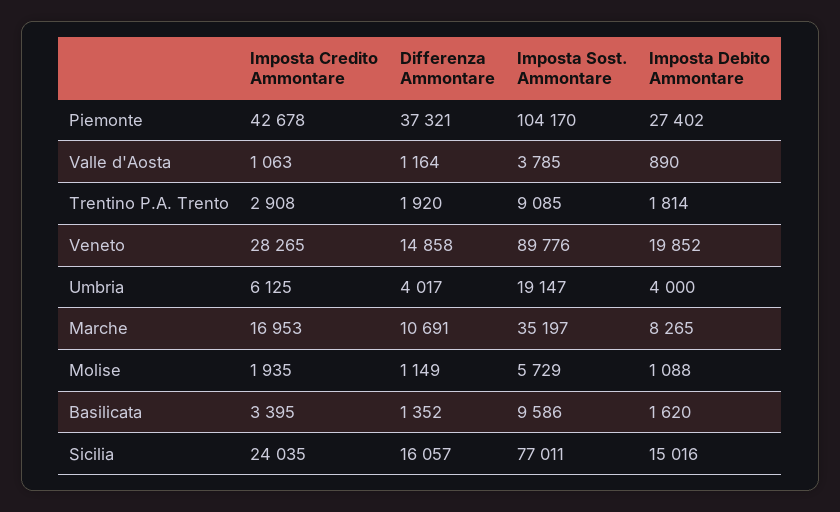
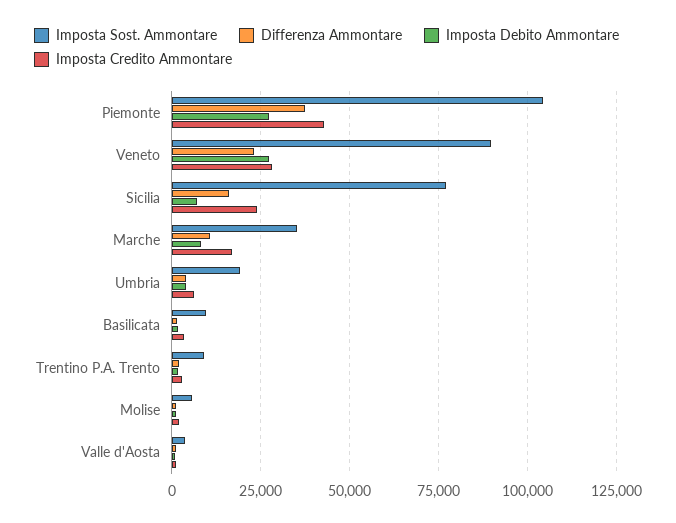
  {
    "Imposta Credito Ammontare": {
      "Piemonte": 42678,
      "Valle d'Aosta": 1063,
      "Trentino P.A. Trento": 2908,
      "Veneto": 28265,
      "Umbria": 6125,
      "Marche": 16953,
      "Molise": 1935,
      "Basilicata": 3395,
      "Sicilia": 24035
    },
    "Differenza Ammontare": {
      "Piemonte": 37321,
      "Valle d'Aosta": 1164,
      "Trentino P.A. Trento": 1920,
-     "Veneto": 14858,
+     "Veneto": 22500,
      "Umbria": 4017,
      "Marche": 10691,
      "Molise": 1149,
      "Basilicata": 1352,
      "Sicilia": 16057
    },
    "Imposta Sost. Ammontare": {
      "Piemonte": 104170,
      "Valle d'Aosta": 3785,
      "Trentino P.A. Trento": 9085,
      "Veneto": 89776,
      "Umbria": 19147,
      "Marche": 35197,
      "Molise": 5729,
      "Basilicata": 9586,
      "Sicilia": 77011
    },
    "Imposta Debito Ammontare": {
      "Piemonte": 27402,
      "Valle d'Aosta": 890,
      "Trentino P.A. Trento": 1814,
-     "Veneto": 19852,
+     "Veneto": 27500,
      "Umbria": 4000,
      "Marche": 8265,
      "Molise": 1088,
      "Basilicata": 1620,
-     "Sicilia": 15016
+     "Sicilia": 7500
    }
  }

